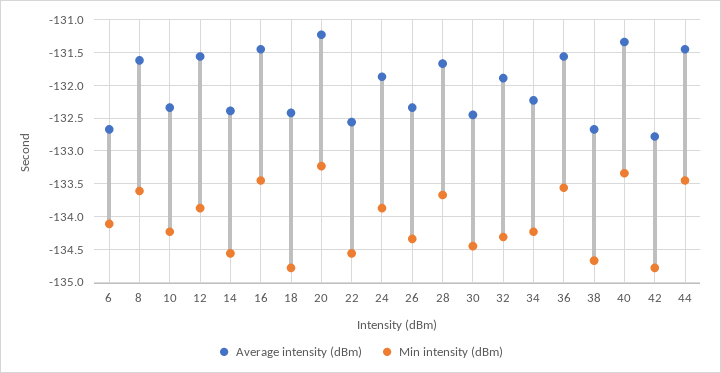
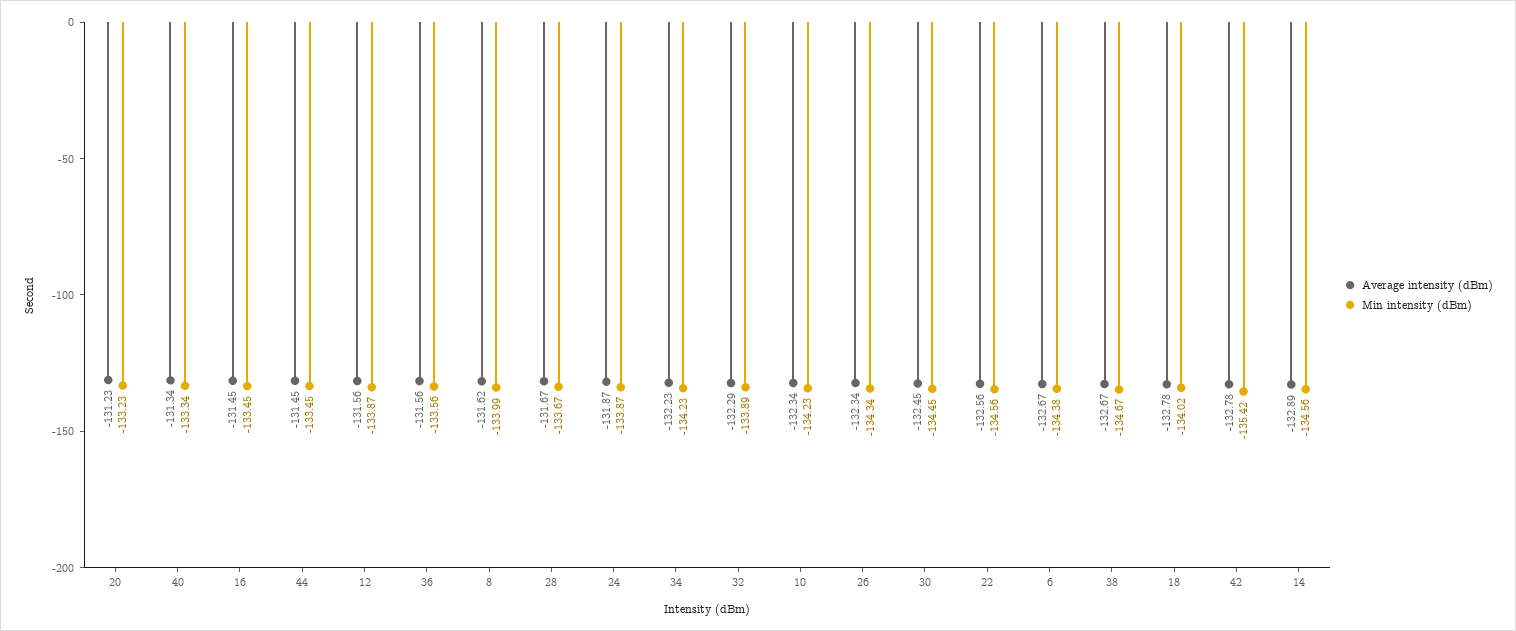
  {
    "Average intensity (dBm)": {
      "6": -132.67,
      "8": -131.62,
      "10": -132.34,
      "12": -131.56,
-     "14": -132.4,
+     "14": -132.89,
      "16": -131.45,
-     "18": -132.4,
+     "18": -132.78,
      "20": -131.23,
      "22": -132.56,
      "24": -131.87,
      "26": -132.34,
      "28": -131.67,
      "30": -132.45,
-     "32": -131.9,
+     "32": -132.29,
      "34": -132.23,
      "36": -131.56,
      "38": -132.67,
      "40": -131.34,
      "42": -132.78,
      "44": -131.45
    },
    "Min intensity (dBm)": {
-     "6": -134.1,
+     "6": -134.38,
-     "8": -133.6,
+     "8": -133.99,
      "10": -134.23,
      "12": -133.87,
      "14": -134.56,
      "16": -133.45,
-     "18": -134.8,
+     "18": -134.02,
      "20": -133.23,
      "22": -134.56,
      "24": -133.87,
      "26": -134.34,
      "28": -133.67,
      "30": -134.45,
-     "32": -134.3,
+     "32": -133.89,
      "34": -134.23,
      "36": -133.56,
      "38": -134.67,
      "40": -133.34,
-     "42": -134.8,
+     "42": -135.42,
      "44": -133.45
    }
  }

